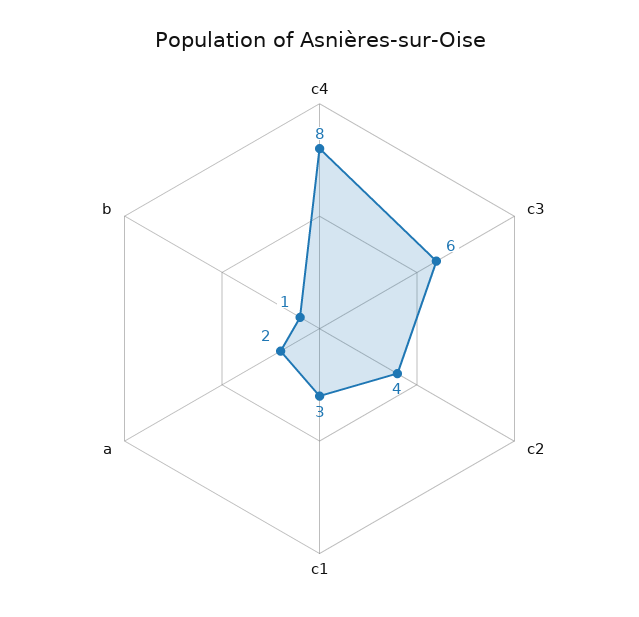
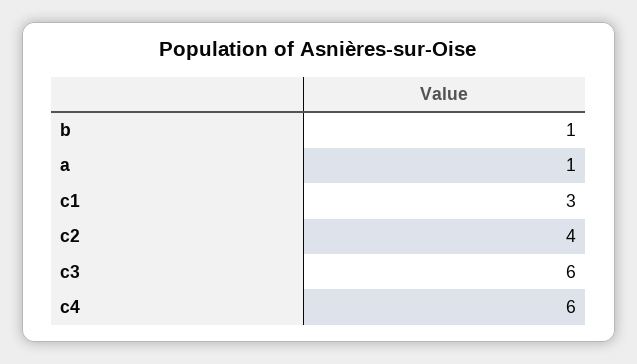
  {
-   "c4": 8,
+   "c4": 6,
    "c3": 6,
    "c2": 4,
    "c1": 3,
-   "a": 2,
+   "a": 1,
    "b": 1
  }

